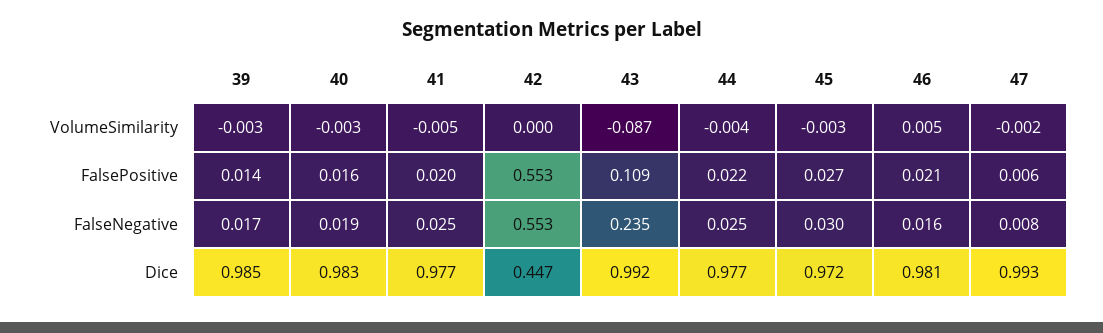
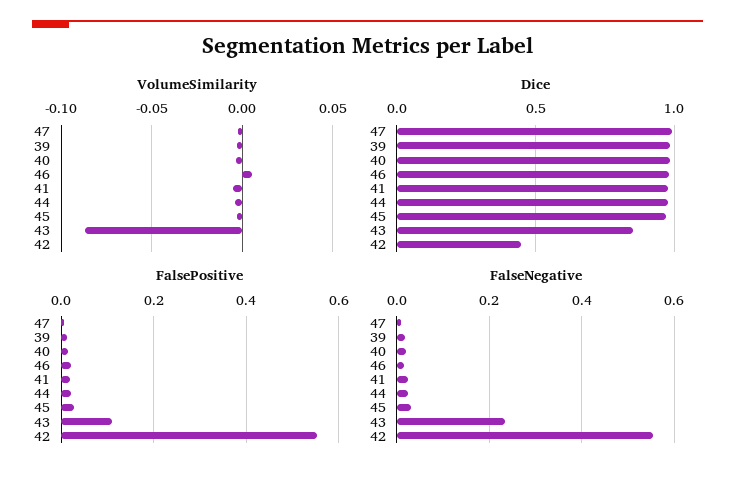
  {
    "VolumeSimilarity": {
      "39": -0.003,
      "40": -0.003,
      "41": -0.005,
      "42": 0,
      "43": -0.087,
      "44": -0.004,
      "45": -0.003,
      "46": 0.005,
      "47": -0.002
    },
    "FalsePositive": {
      "39": 0.014,
      "40": 0.016,
      "41": 0.02,
      "42": 0.553,
      "43": 0.109,
      "44": 0.022,
      "45": 0.027,
      "46": 0.021,
      "47": 0.006
    },
    "FalseNegative": {
      "39": 0.017,
      "40": 0.019,
      "41": 0.025,
      "42": 0.553,
      "43": 0.235,
      "44": 0.025,
      "45": 0.03,
      "46": 0.016,
      "47": 0.008
    },
    "Dice": {
      "39": 0.985,
      "40": 0.983,
      "41": 0.977,
      "42": 0.447,
-     "43": 0.992,
+     "43": 0.85,
      "44": 0.977,
      "45": 0.972,
      "46": 0.981,
      "47": 0.993
    }
  }

